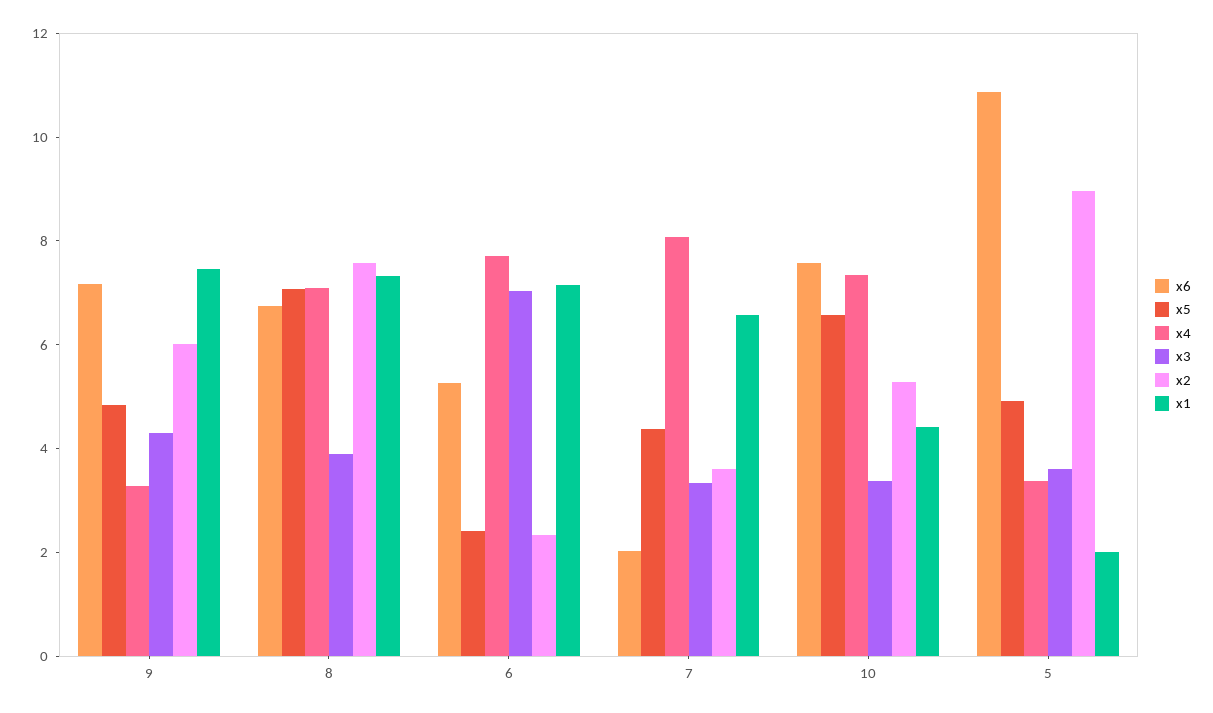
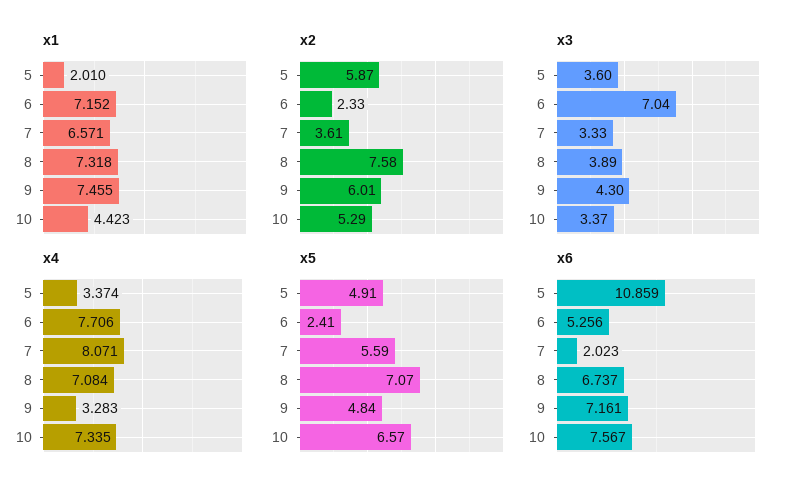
  {
    "x6": {
      "9": 7.161,
      "8": 6.737,
      "6": 5.256,
      "7": 2.023,
      "10": 7.567,
      "5": 10.859
    },
    "x5": {
      "9": 4.84,
      "8": 7.07,
      "6": 2.41,
-     "7": 4.5,
+     "7": 5.59,
      "10": 6.57,
      "5": 4.91
    },
    "x4": {
      "9": 3.283,
      "8": 7.084,
      "6": 7.706,
      "7": 8.071,
      "10": 7.335,
      "5": 3.374
    },
    "x3": {
      "9": 4.3,
      "8": 3.89,
      "6": 7.04,
      "7": 3.33,
      "10": 3.37,
      "5": 3.6
    },
    "x2": {
      "9": 6.01,
      "8": 7.58,
      "6": 2.33,
      "7": 3.61,
      "10": 5.29,
-     "5": 9
+     "5": 5.87
    },
    "x1": {
      "9": 7.455,
      "8": 7.318,
      "6": 7.152,
      "7": 6.571,
      "10": 4.423,
      "5": 2.01
    }
  }

